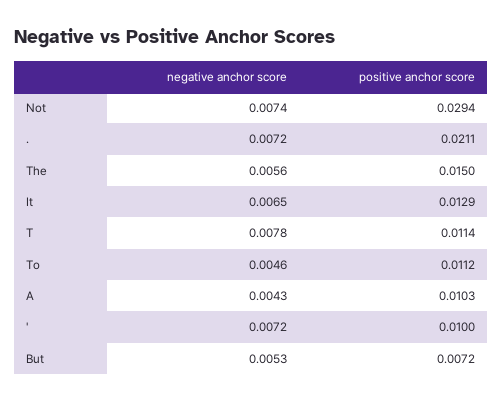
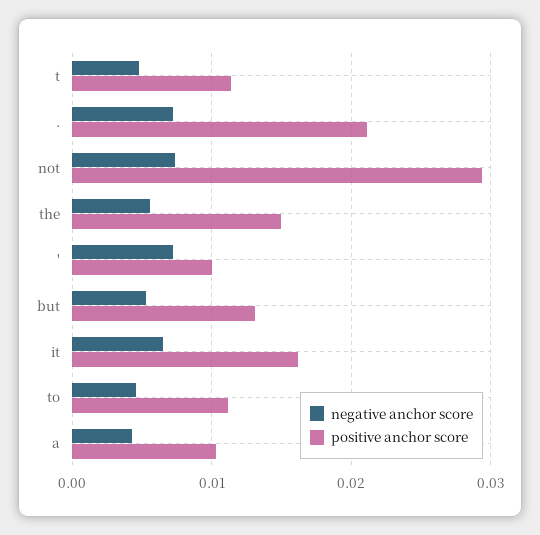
  {
    "negative anchor score": {
      "Not": 0.0074,
      ".": 0.0072,
      "The": 0.0056,
      "It": 0.0065,
-     "T": 0.0078,
+     "T": 0.005,
      "To": 0.0046,
      "A": 0.0043,
      "'": 0.0072,
      "But": 0.0053
    },
    "positive anchor score": {
      "Not": 0.0294,
      ".": 0.0211,
      "The": 0.015,
-     "It": 0.0129,
+     "It": 0.016,
      "T": 0.0114,
      "To": 0.0112,
      "A": 0.0103,
      "'": 0.01,
-     "But": 0.0072
+     "But": 0.013
    }
  }

